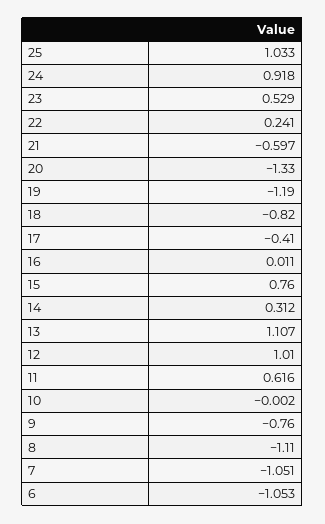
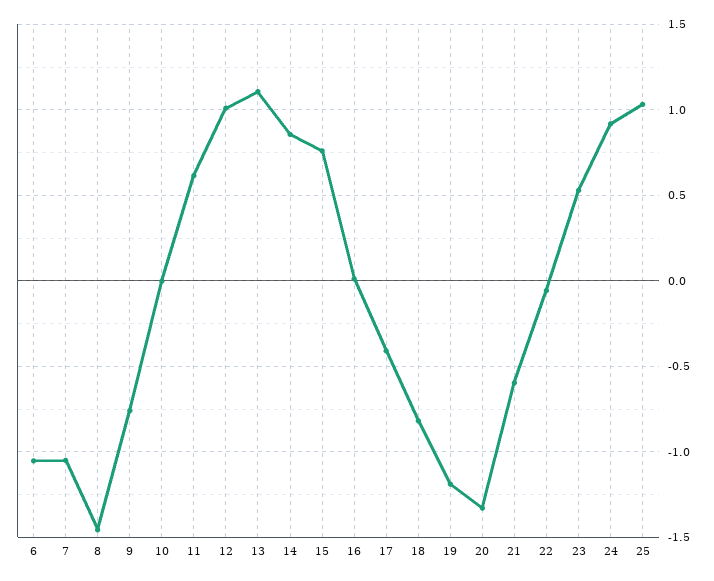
  {
    "25": 1.033,
    "24": 0.918,
    "23": 0.529,
-   "22": 0.241,
+   "22": -0.05,
    "21": -0.597,
    "20": -1.33,
    "19": -1.19,
    "18": -0.82,
    "17": -0.41,
    "16": 0.011,
    "15": 0.76,
-   "14": 0.312,
+   "14": 0.85,
    "13": 1.107,
    "12": 1.01,
    "11": 0.616,
    "10": -0.002,
    "9": -0.76,
-   "8": -1.11,
+   "8": -1.45,
    "7": -1.051,
    "6": -1.053
  }

